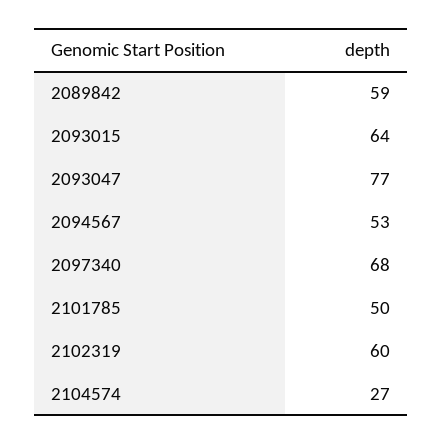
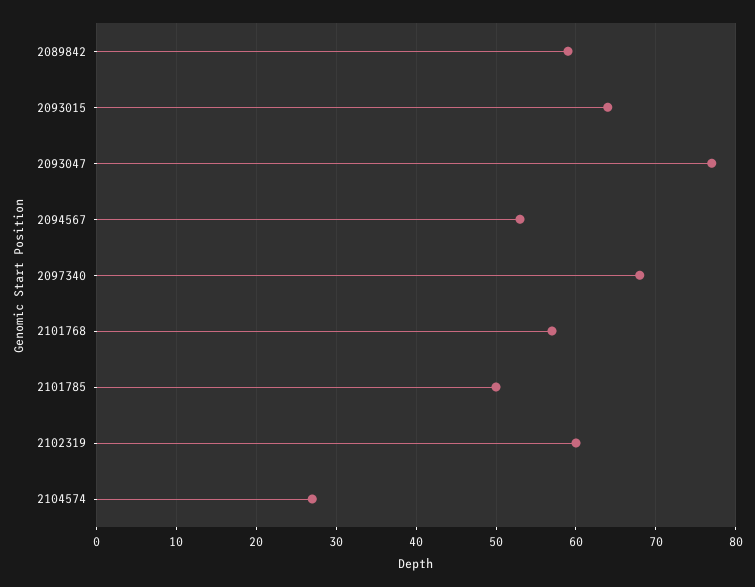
  {
    "2089842": 59,
    "2093015": 64,
    "2093047": 77,
    "2094567": 53,
    "2097340": 68,
    "2101785": 50,
    "2102319": 60,
-   "2104574": 27
+   "2104574": 27,
+   "2101768": 57
  }

